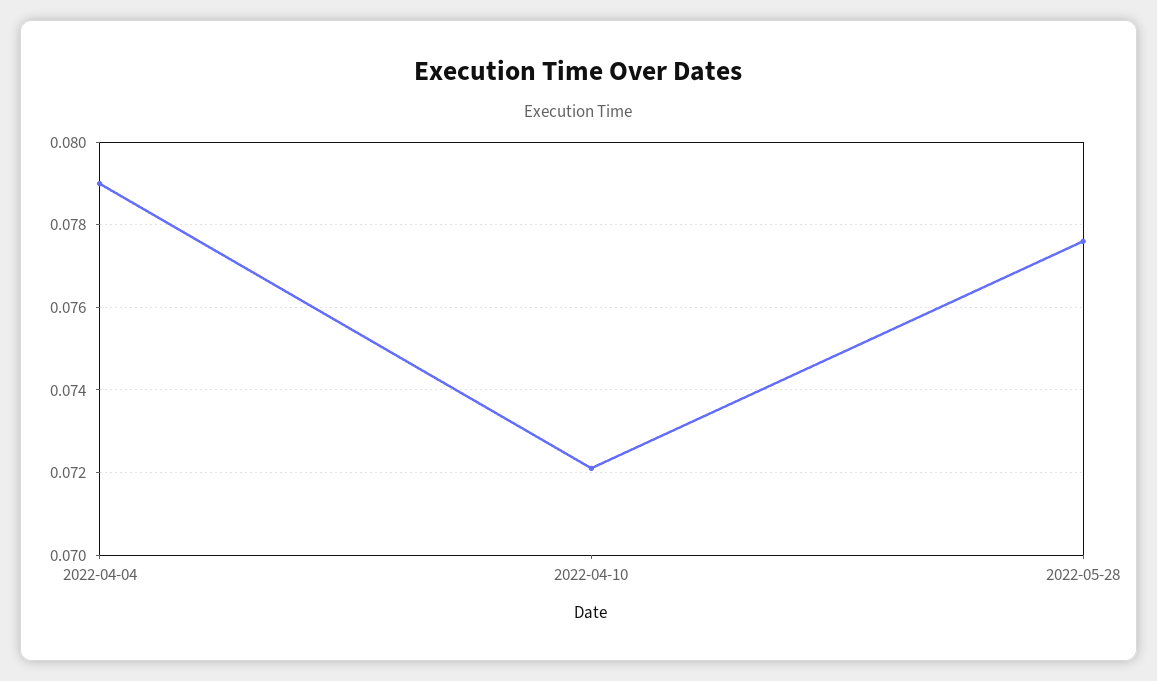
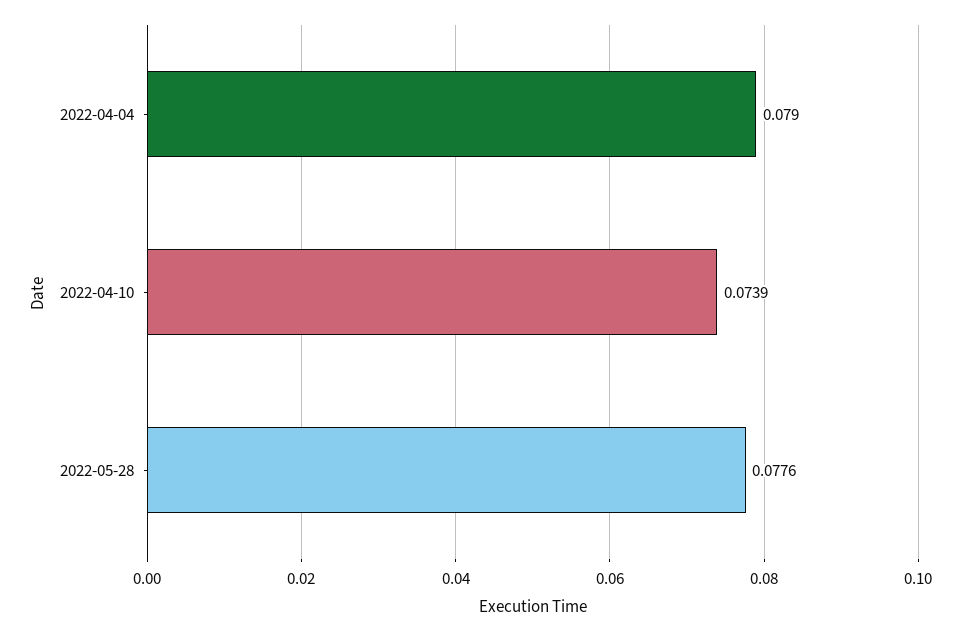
  {
    "2022-04-04": 0.079,
-   "2022-04-10": 0.072,
+   "2022-04-10": 0.0739,
    "2022-05-28": 0.0776
  }

